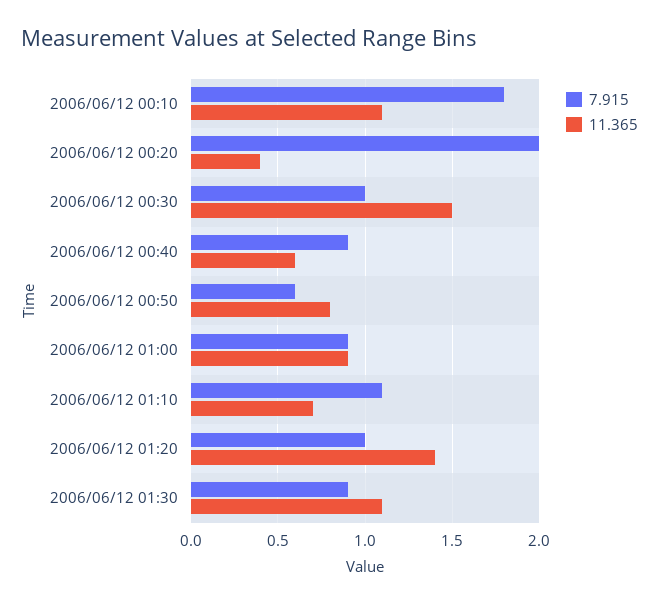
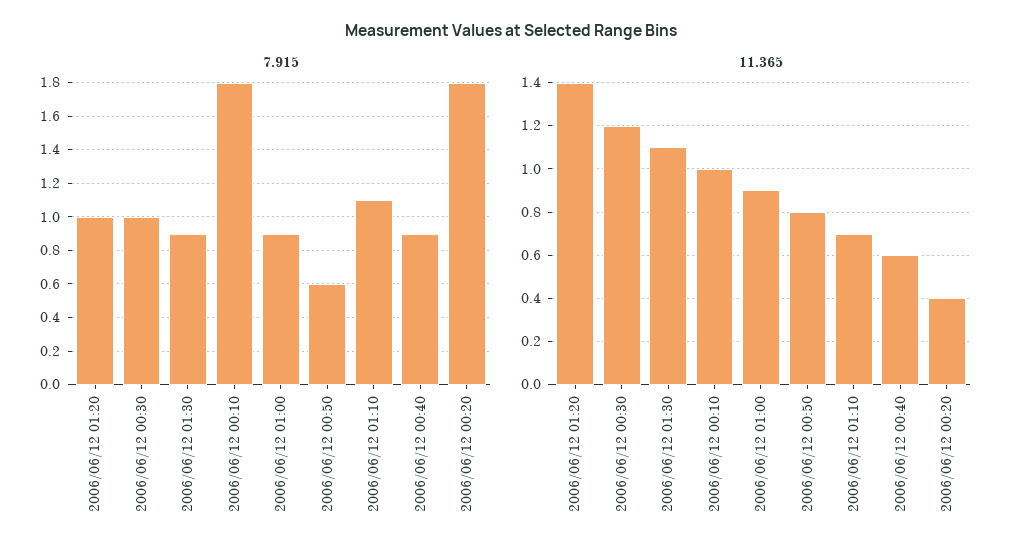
  {
    "7.915": {
      "2006/06/12 00:10": 1.8,
-     "2006/06/12 00:20": 2,
+     "2006/06/12 00:20": 1.8,
      "2006/06/12 00:30": 1,
      "2006/06/12 00:40": 0.9,
      "2006/06/12 00:50": 0.6,
      "2006/06/12 01:00": 0.9,
      "2006/06/12 01:10": 1.1,
      "2006/06/12 01:20": 1,
      "2006/06/12 01:30": 0.9
    },
    "11.365": {
-     "2006/06/12 00:10": 1.1,
+     "2006/06/12 00:10": 1,
      "2006/06/12 00:20": 0.4,
-     "2006/06/12 00:30": 1.5,
+     "2006/06/12 00:30": 1.2,
      "2006/06/12 00:40": 0.6,
      "2006/06/12 00:50": 0.8,
      "2006/06/12 01:00": 0.9,
      "2006/06/12 01:10": 0.7,
      "2006/06/12 01:20": 1.4,
      "2006/06/12 01:30": 1.1
    }
  }

